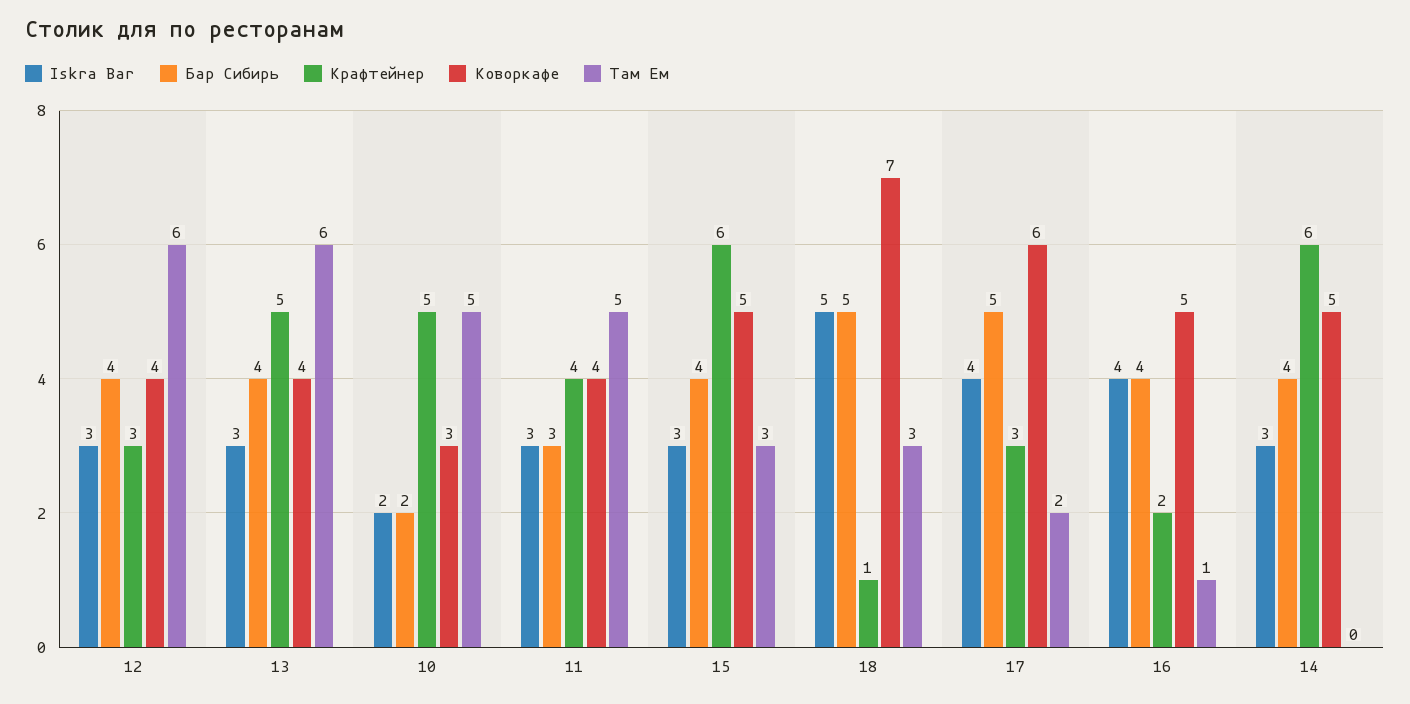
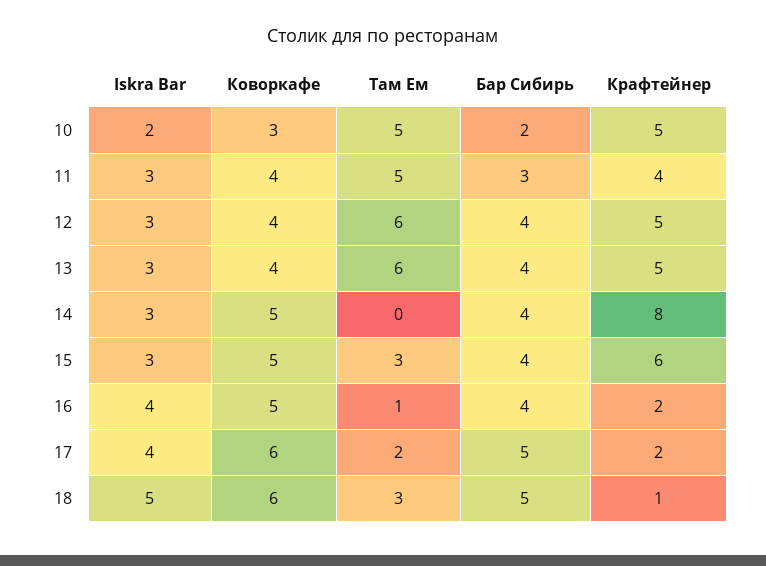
  {
    "Iskra Bar": {
      "12": 3,
      "13": 3,
      "10": 2,
      "11": 3,
      "15": 3,
      "18": 5,
      "17": 4,
      "16": 4,
      "14": 3
    },
    "Бар Сибирь": {
      "12": 4,
      "13": 4,
      "10": 2,
      "11": 3,
      "15": 4,
      "18": 5,
      "17": 5,
      "16": 4,
      "14": 4
    },
    "Крафтейнер": {
-     "12": 3,
+     "12": 5,
      "13": 5,
      "10": 5,
      "11": 4,
      "15": 6,
      "18": 1,
-     "17": 3,
+     "17": 2,
      "16": 2,
-     "14": 6
+     "14": 8
    },
    "Коворкафе": {
      "12": 4,
      "13": 4,
      "10": 3,
      "11": 4,
      "15": 5,
-     "18": 7,
+     "18": 6,
      "17": 6,
      "16": 5,
      "14": 5
    },
    "Там Ем": {
      "12": 6,
      "13": 6,
      "10": 5,
      "11": 5,
      "15": 3,
      "18": 3,
      "17": 2,
      "16": 1,
      "14": 0
    }
  }

